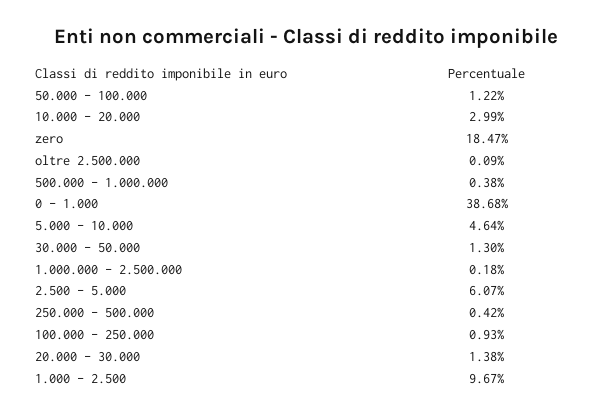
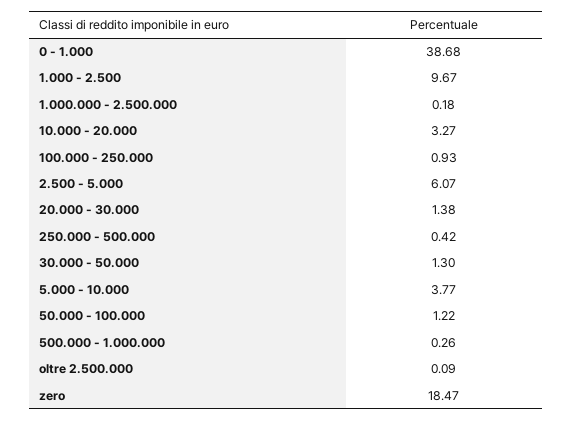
  {
    "50.000 - 100.000": 1.22,
-   "10.000 - 20.000": 2.99,
+   "10.000 - 20.000": 3.27,
    "zero": 18.47,
    "oltre 2.500.000": 0.09,
-   "500.000 - 1.000.000": 0.38,
+   "500.000 - 1.000.000": 0.26,
    "0 - 1.000": 38.68,
-   "5.000 - 10.000": 4.64,
+   "5.000 - 10.000": 3.77,
    "30.000 - 50.000": 1.3,
    "1.000.000 - 2.500.000": 0.18,
    "2.500 - 5.000": 6.07,
    "250.000 - 500.000": 0.42,
    "100.000 - 250.000": 0.93,
    "20.000 - 30.000": 1.38,
    "1.000 - 2.500": 9.67
  }

